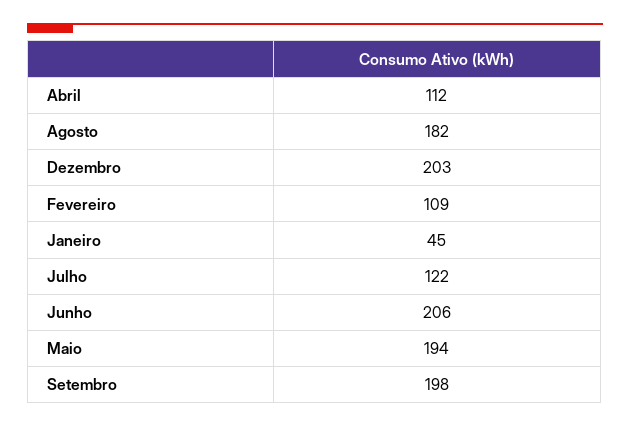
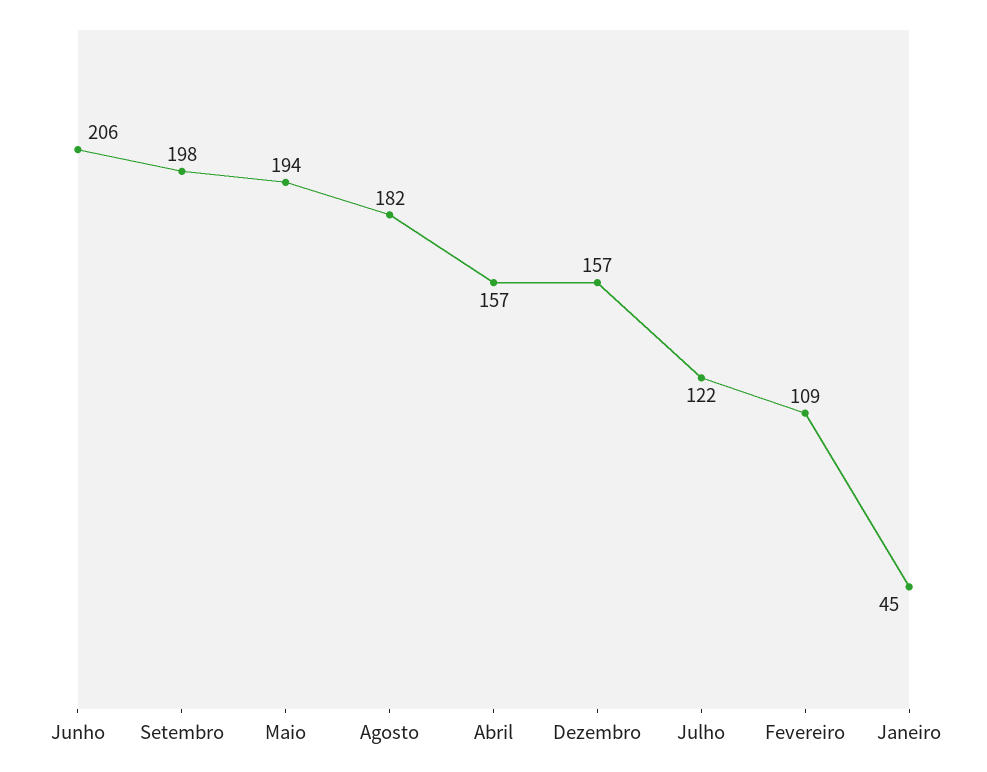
  {
-   "Abril": 112,
+   "Abril": 157,
    "Agosto": 182,
-   "Dezembro": 203,
+   "Dezembro": 157,
    "Fevereiro": 109,
    "Janeiro": 45,
    "Julho": 122,
    "Junho": 206,
    "Maio": 194,
    "Setembro": 198
  }

